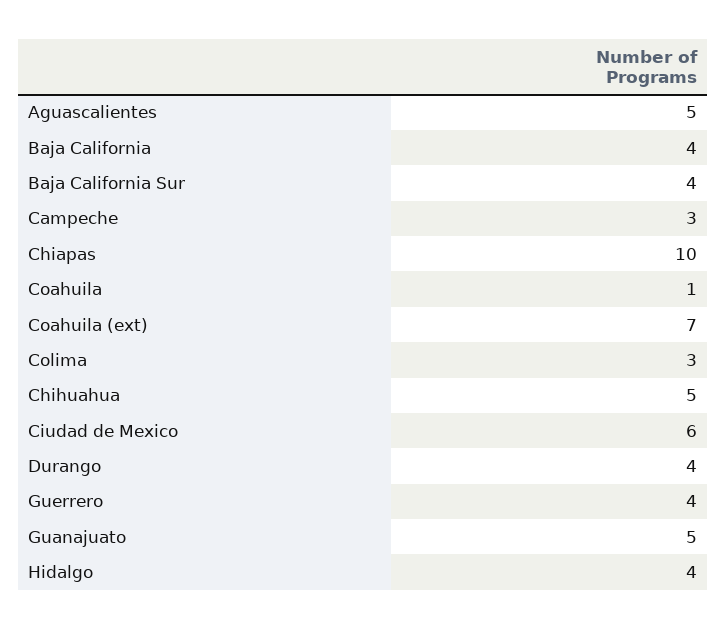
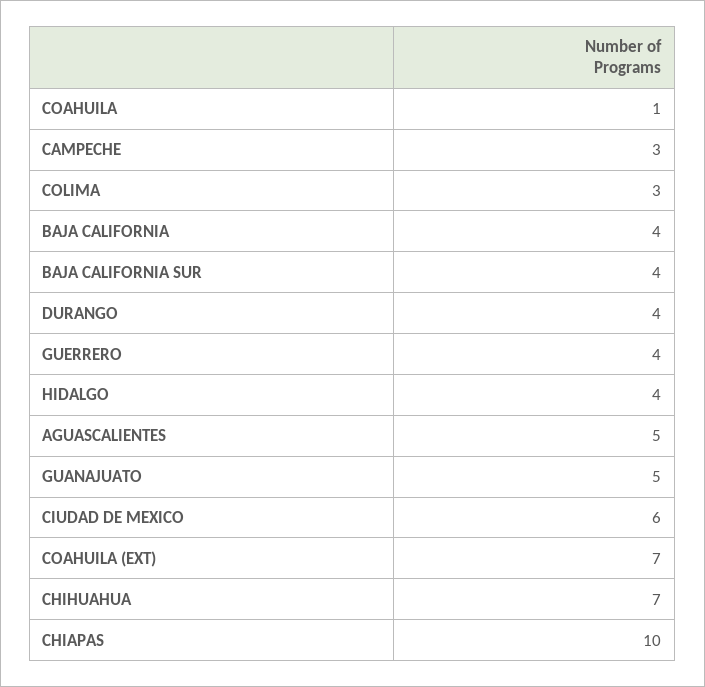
  {
    "Aguascalientes": 5,
    "Baja California": 4,
    "Baja California Sur": 4,
    "Campeche": 3,
    "Chiapas": 10,
    "Coahuila": 1,
    "Coahuila (ext)": 7,
    "Colima": 3,
-   "Chihuahua": 5,
+   "Chihuahua": 7,
    "Ciudad de Mexico": 6,
    "Durango": 4,
    "Guerrero": 4,
    "Guanajuato": 5,
    "Hidalgo": 4
  }

